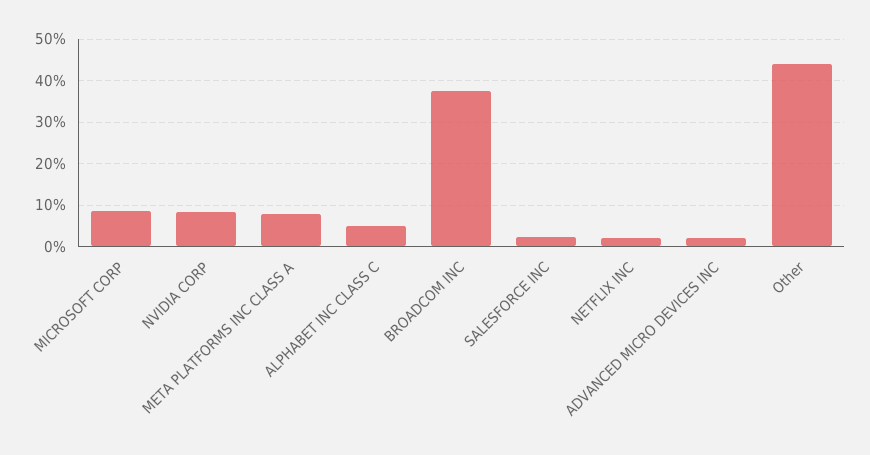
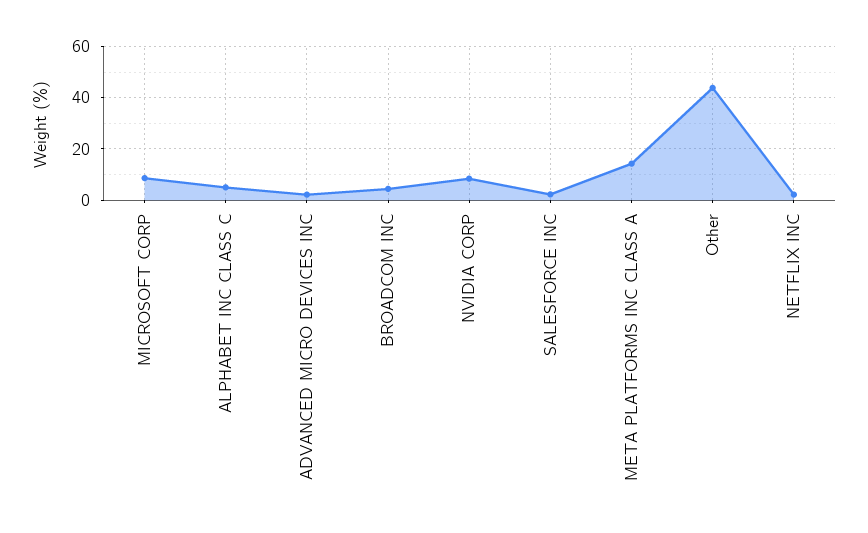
  {
    "MICROSOFT CORP": 8,
    "NVIDIA CORP": 8,
-   "META PLATFORMS INC CLASS A": 8,
+   "META PLATFORMS INC CLASS A": 15,
    "ALPHABET INC CLASS C": 6,
-   "BROADCOM INC": 38,
+   "BROADCOM INC": 5,
    "SALESFORCE INC": 2,
    "NETFLIX INC": 2,
    "ADVANCED MICRO DEVICES INC": 2,
    "Other": 44
  }

